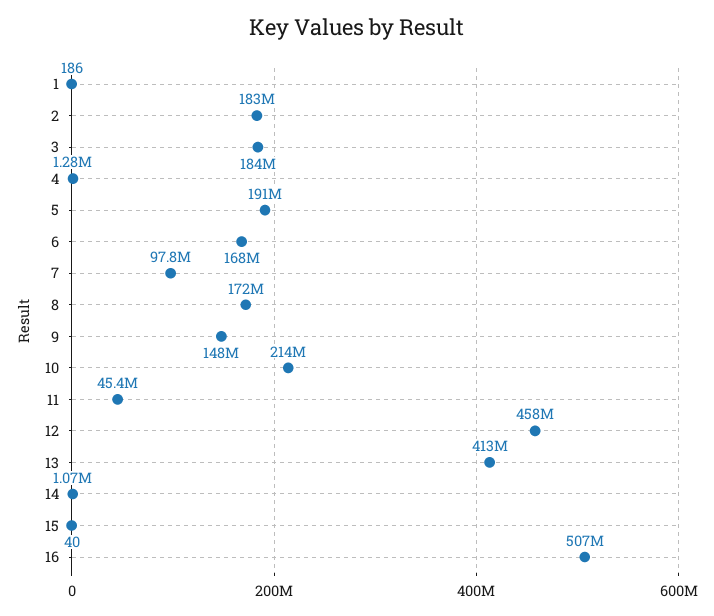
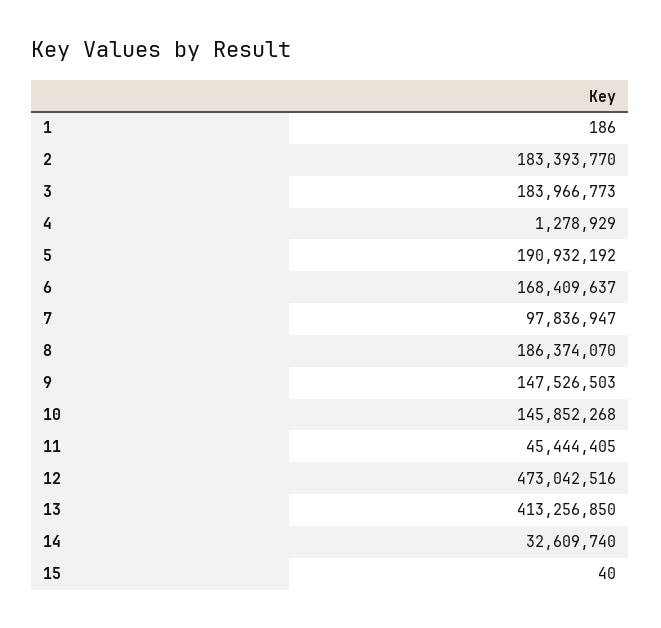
  {
    "1": 186,
    "2": 183393770,
    "3": 183966773,
    "4": 1278929,
    "5": 190932192,
    "6": 168409637,
    "7": 97836947,
-   "8": 172000000,
+   "8": 186374070,
    "9": 147526503,
-   "10": 214000000,
+   "10": 145852268,
    "11": 45444405,
-   "12": 458000000,
+   "12": 473042516,
    "13": 413256850,
-   "14": 1070000,
+   "14": 32609740,
-   "15": 40,
+   "15": 40
-   "16": 507000000
  }

